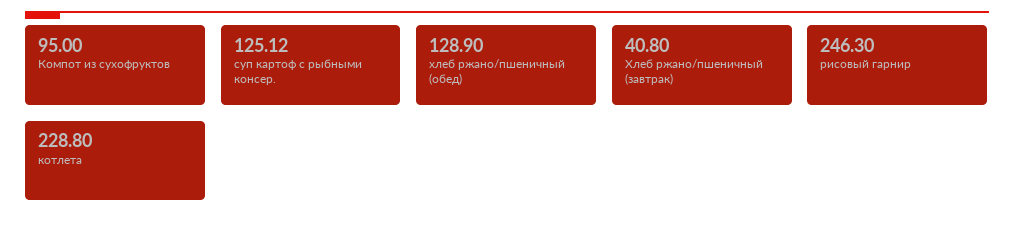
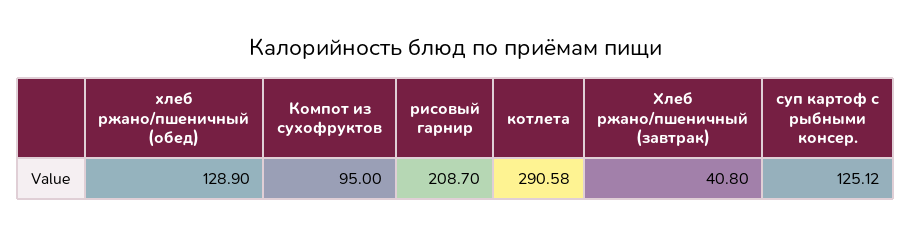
  {
    "Компот из сухофруктов": 95,
    "суп картоф с рыбными консер.": 125.12,
    "хлеб ржано/пшеничный (обед)": 128.9,
    "Хлеб ржано/пшеничный (завтрак)": 40.8,
-   "рисовый гарнир": 246.3,
+   "рисовый гарнир": 208.7,
-   "котлета": 228.8
+   "котлета": 290.58
  }

